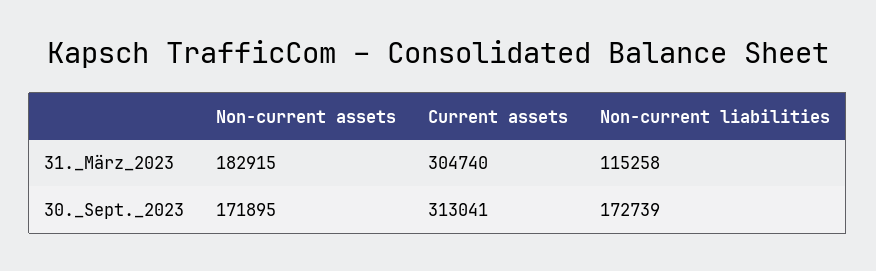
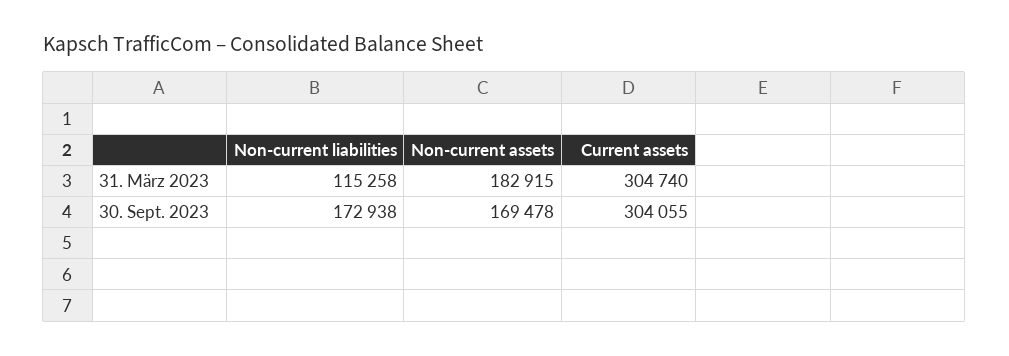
  {
    "Non-current assets": {
      "31._März_2023": 182915,
-     "30._Sept._2023": 171895
+     "30._Sept._2023": 169478
    },
    "Current assets": {
      "31._März_2023": 304740,
-     "30._Sept._2023": 313041
+     "30._Sept._2023": 304055
    },
    "Non-current liabilities": {
      "31._März_2023": 115258,
-     "30._Sept._2023": 172739
+     "30._Sept._2023": 172938
    }
  }

